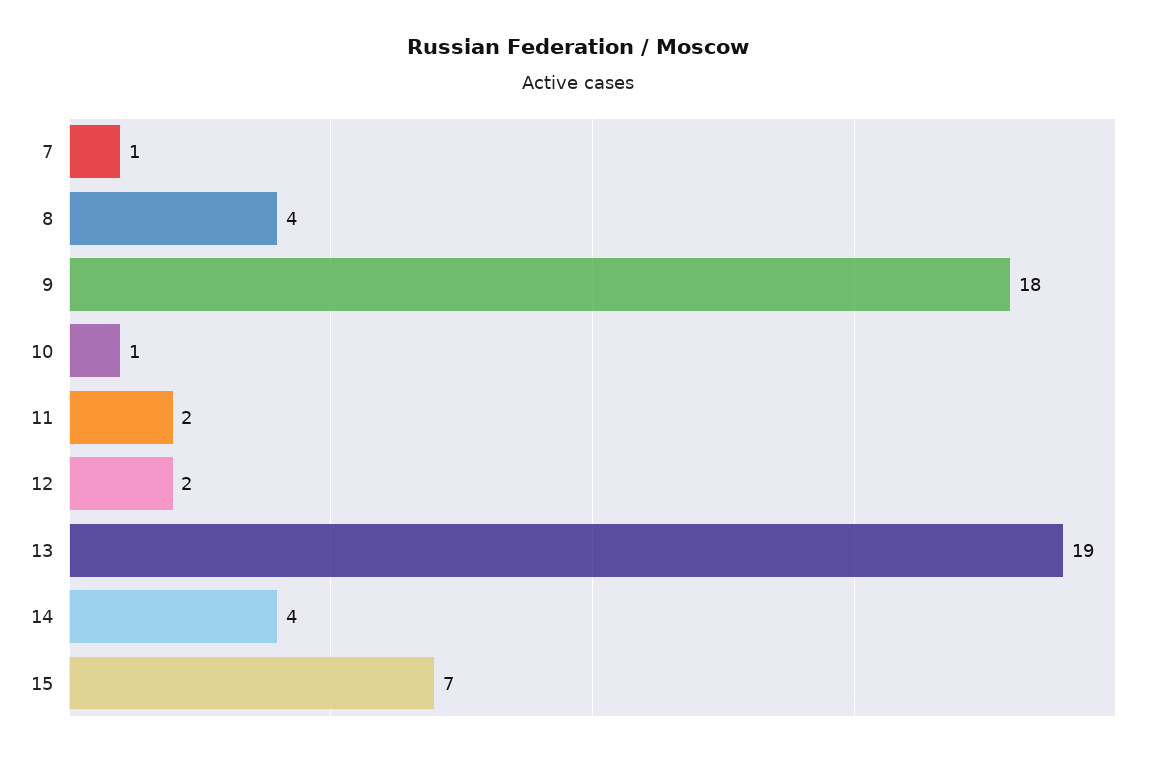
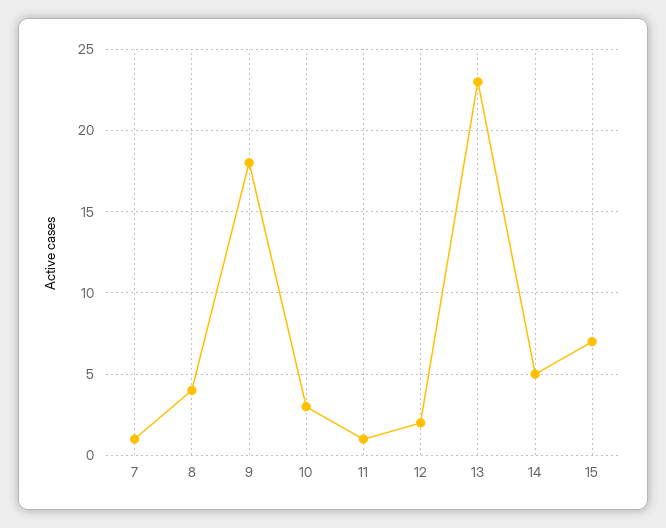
  {
    "7": 1,
    "8": 4,
    "9": 18,
-   "10": 1,
+   "10": 3,
-   "11": 2,
+   "11": 1,
    "12": 2,
-   "13": 19,
+   "13": 23,
-   "14": 4,
+   "14": 5,
    "15": 7
  }

